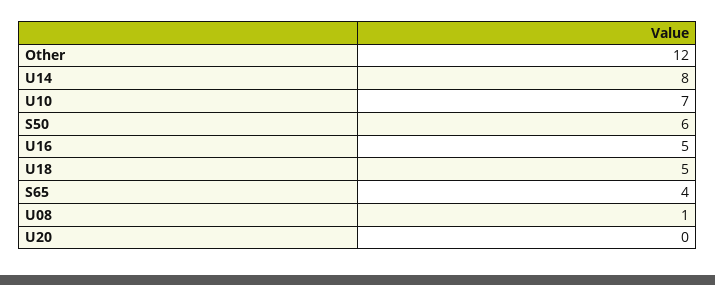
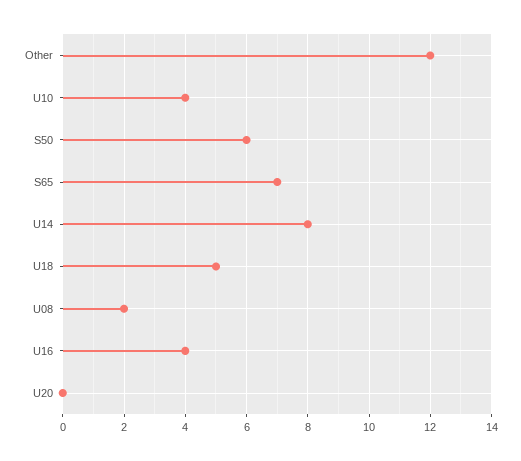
  {
    "Other": 12,
    "U14": 8,
-   "U10": 7,
+   "U10": 4,
    "S50": 6,
-   "U16": 5,
+   "U16": 4,
    "U18": 5,
-   "S65": 4,
+   "S65": 7,
-   "U08": 1,
+   "U08": 2,
    "U20": 0
  }

